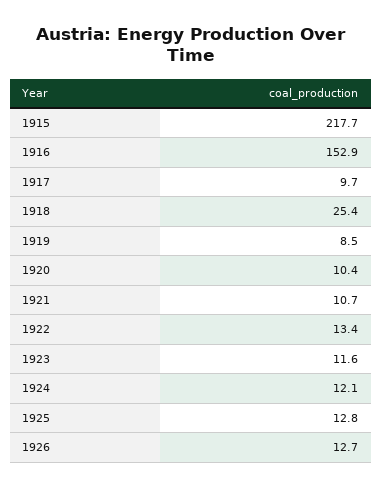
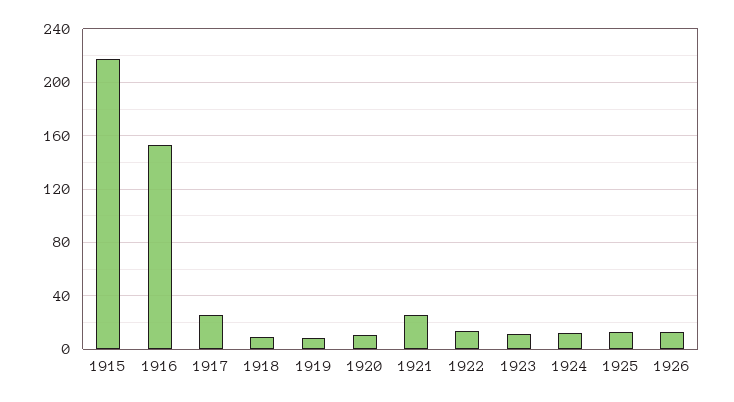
  {
    "1915": 217.7,
    "1916": 152.9,
-   "1917": 9.7,
+   "1917": 25,
-   "1918": 25.4,
+   "1918": 10,
    "1919": 8.5,
    "1920": 10.4,
-   "1921": 10.7,
+   "1921": 25,
    "1922": 13.4,
    "1923": 11.6,
    "1924": 12.1,
    "1925": 12.8,
    "1926": 12.7
  }

